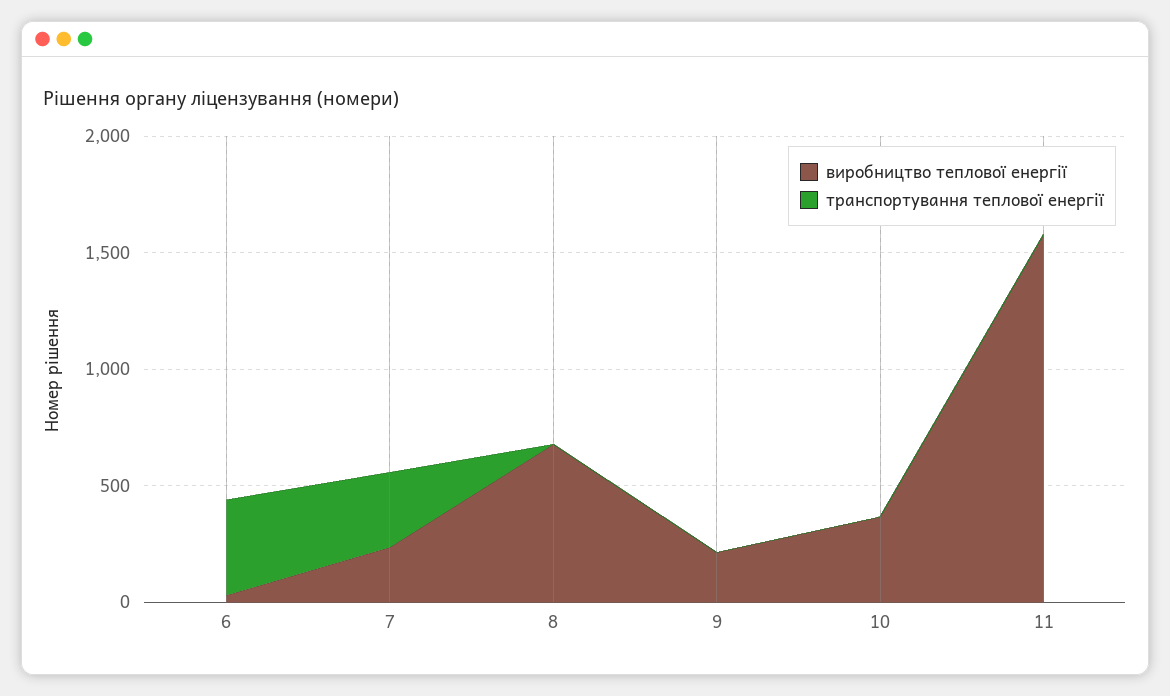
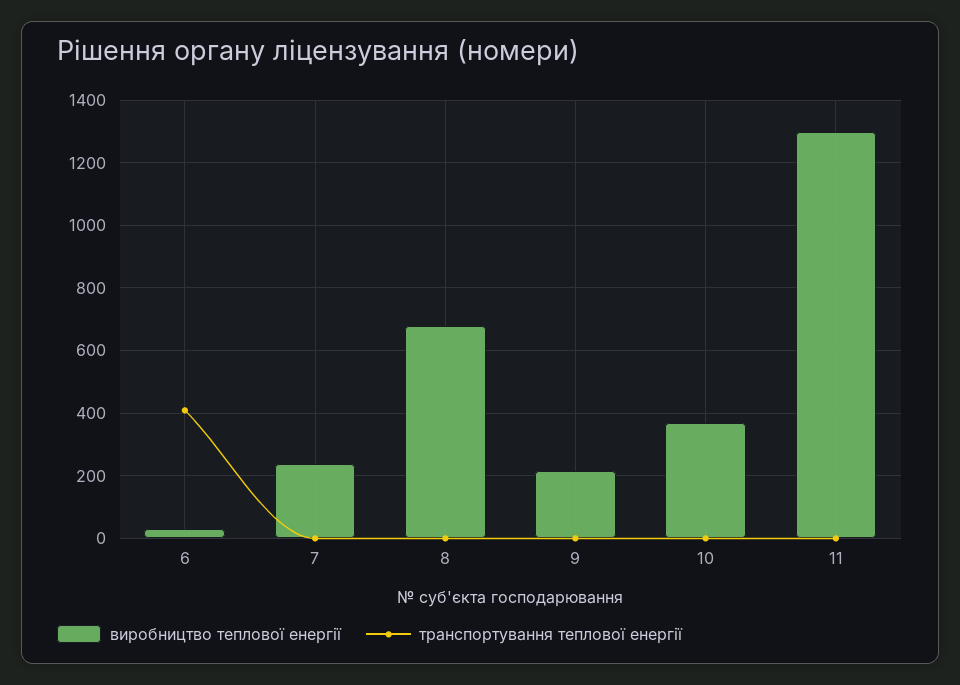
  {
    "виробництво теплової енергії": {
      "6": 40,
      "7": 240,
      "8": 680,
      "9": 220,
      "10": 360,
-     "11": 1600
+     "11": 1300
    },
    "транспортування теплової енергії": {
      "6": 400,
-     "7": 300,
+     "7": 0,
      "8": 0,
      "9": 0,
      "10": 0,
      "11": 0
    }
  }

